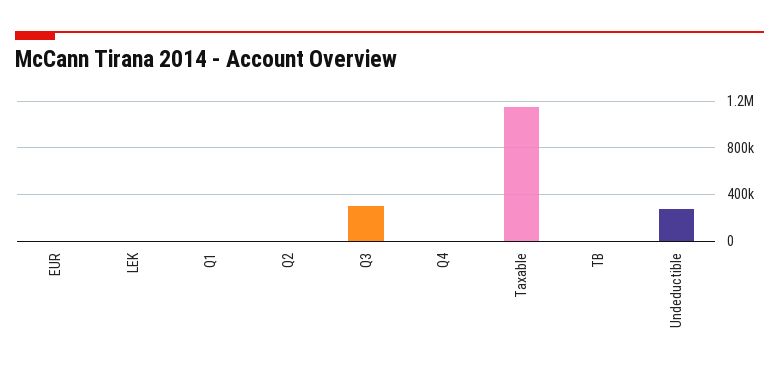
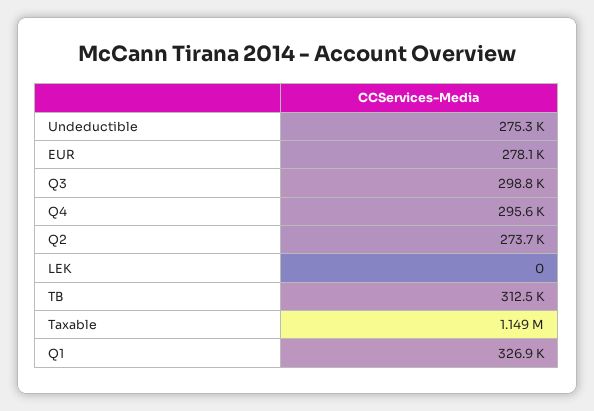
  {
-   "EUR": 0,
+   "EUR": 278100,
    "LEK": 0,
-   "Q1": 0,
+   "Q1": 326900,
-   "Q2": 0,
+   "Q2": 273700,
    "Q3": 298800,
-   "Q4": 0,
+   "Q4": 295600,
    "Taxable": 1149000,
-   "TB": 0,
+   "TB": 312500,
    "Undeductible": 275300
  }

